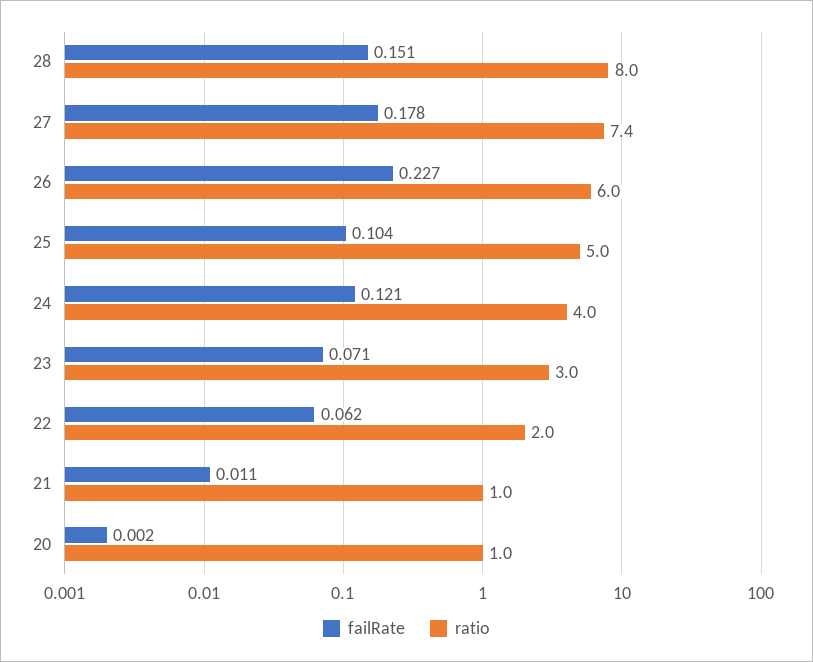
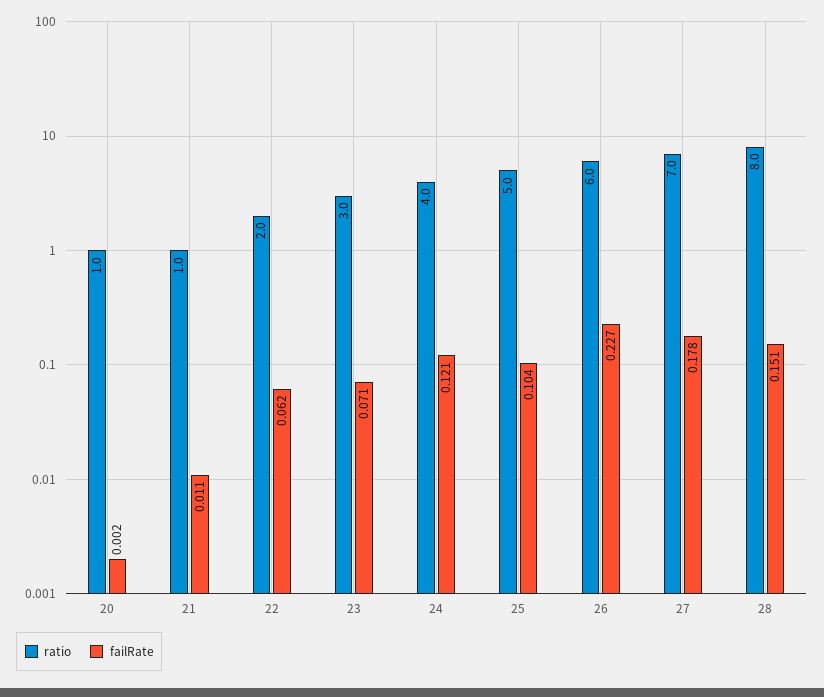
  {
    "failRate": {
      "28": 0.151,
      "27": 0.178,
      "26": 0.227,
      "25": 0.104,
      "24": 0.121,
      "23": 0.071,
      "22": 0.062,
      "21": 0.011,
      "20": 0.002
    },
    "ratio": {
      "28": 8,
-     "27": 7.4,
+     "27": 7,
      "26": 6,
      "25": 5,
      "24": 4,
      "23": 3,
      "22": 2,
      "21": 1,
      "20": 1
    }
  }

